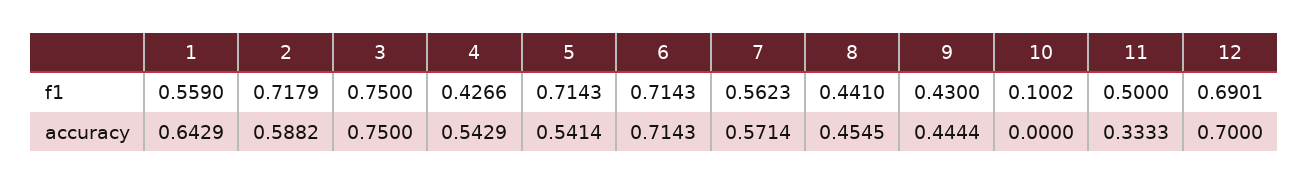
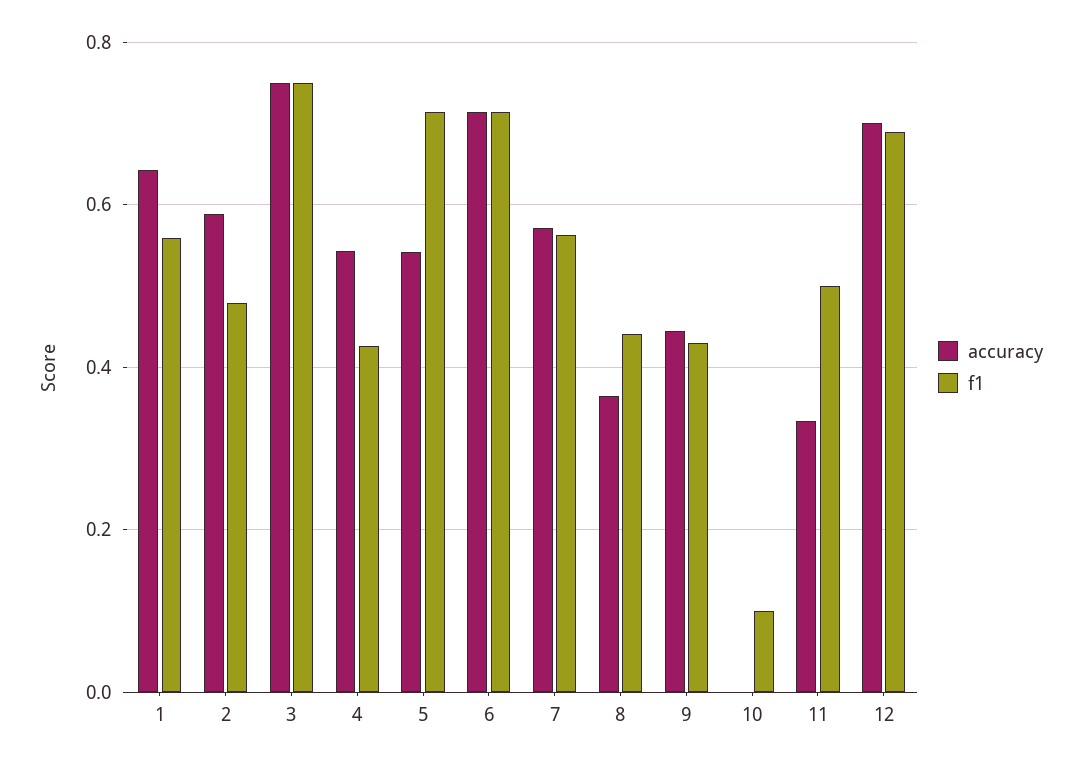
  {
    "f1": {
      "1": 0.559,
-     "2": 0.7179,
+     "2": 0.48,
      "3": 0.75,
      "4": 0.4266,
      "5": 0.7143,
      "6": 0.7143,
      "7": 0.5623,
      "8": 0.441,
      "9": 0.43,
      "10": 0.1002,
      "11": 0.5,
      "12": 0.6901
    },
    "accuracy": {
      "1": 0.6429,
      "2": 0.5882,
      "3": 0.75,
      "4": 0.5429,
      "5": 0.5414,
      "6": 0.7143,
      "7": 0.5714,
-     "8": 0.4545,
+     "8": 0.36,
      "9": 0.4444,
      "10": 0,
      "11": 0.3333,
      "12": 0.7
    }
  }

